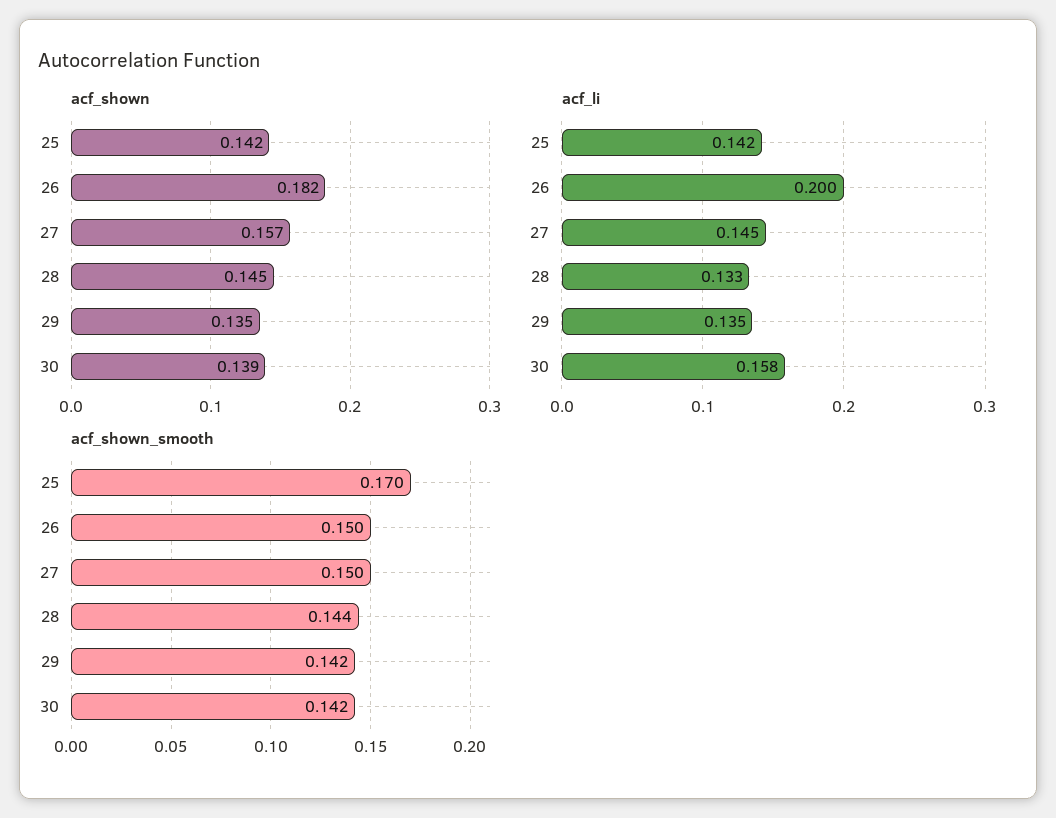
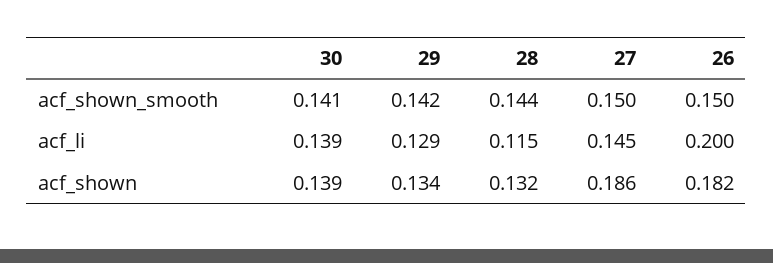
  {
    "acf_shown": {
-     "25": 0.142,
      "26": 0.182,
-     "27": 0.157,
+     "27": 0.186,
-     "28": 0.145,
+     "28": 0.132,
-     "29": 0.135,
+     "29": 0.134,
      "30": 0.139
    },
    "acf_li": {
-     "25": 0.142,
      "26": 0.2,
      "27": 0.145,
-     "28": 0.133,
+     "28": 0.115,
-     "29": 0.135,
+     "29": 0.129,
-     "30": 0.158
+     "30": 0.139
    },
    "acf_shown_smooth": {
-     "25": 0.17,
      "26": 0.15,
      "27": 0.15,
      "28": 0.144,
      "29": 0.142,
-     "30": 0.142
+     "30": 0.141
    }
  }

